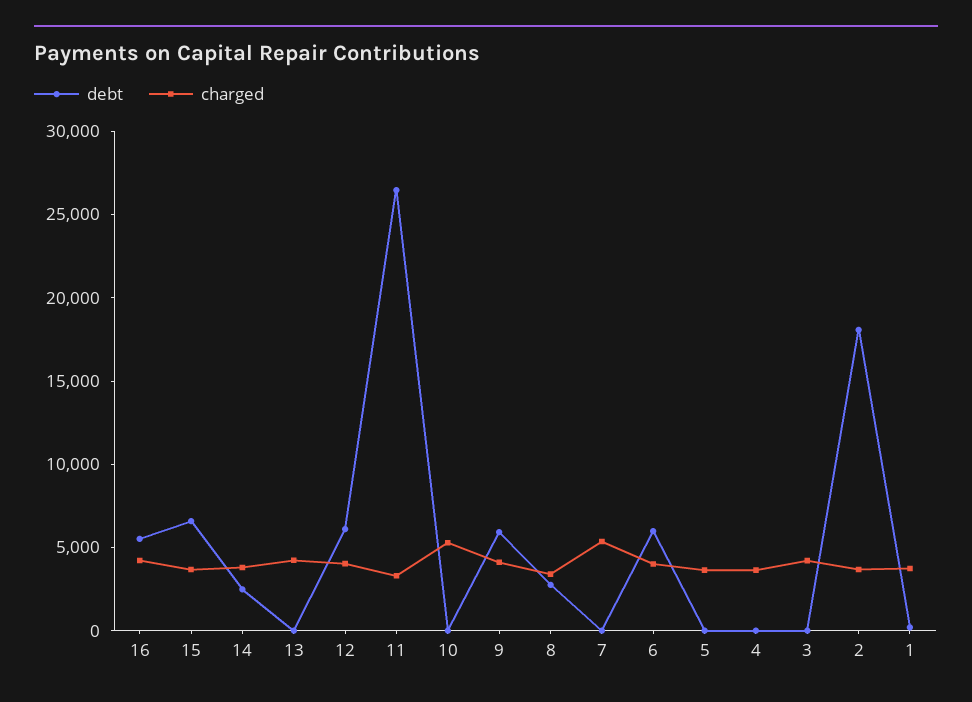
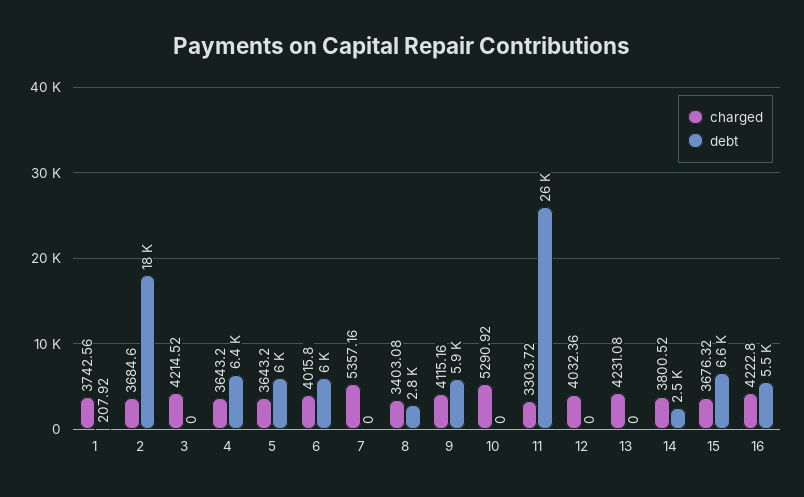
  {
    "debt": {
      "16": 5500,
      "15": 6600,
      "14": 2500,
      "13": 0,
-     "12": 6000,
+     "12": 0,
      "11": 26000,
      "10": 0,
      "9": 5900,
      "8": 2800,
      "7": 0,
      "6": 6000,
-     "5": 0,
+     "5": 6000,
-     "4": 0,
+     "4": 6400,
      "3": 0,
      "2": 18000,
      "1": 207.92
    },
    "charged": {
      "16": 4222.8,
      "15": 3676.32,
      "14": 3800.52,
      "13": 4231.08,
      "12": 4032.36,
      "11": 3303.72,
      "10": 5290.92,
      "9": 4115.16,
      "8": 3403.08,
      "7": 5357.16,
      "6": 4015.8,
      "5": 3643.2,
      "4": 3643.2,
      "3": 4214.52,
      "2": 3684.6,
      "1": 3742.56
    }
  }

